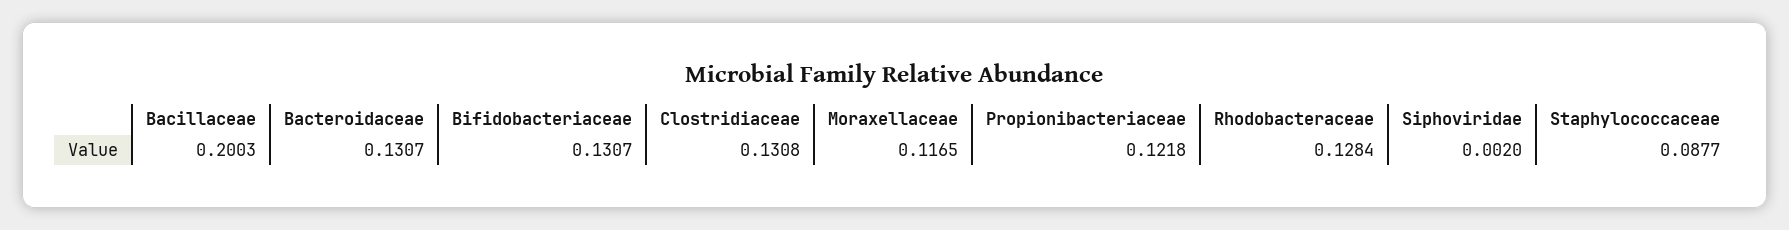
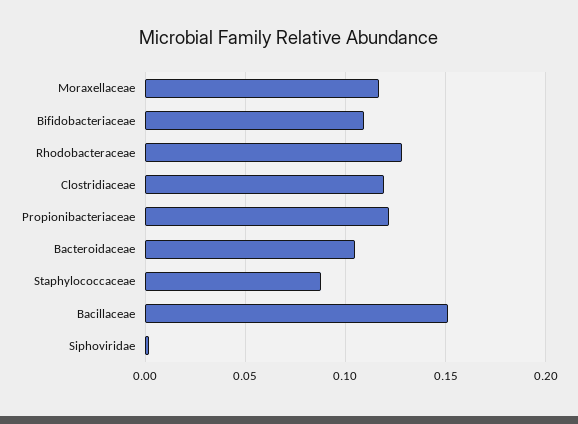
  {
-   "Bacillaceae": 0.2003,
+   "Bacillaceae": 0.15,
-   "Bacteroidaceae": 0.1307,
+   "Bacteroidaceae": 0.105,
-   "Bifidobacteriaceae": 0.1307,
+   "Bifidobacteriaceae": 0.11,
-   "Clostridiaceae": 0.1308,
+   "Clostridiaceae": 0.12,
    "Moraxellaceae": 0.1165,
    "Propionibacteriaceae": 0.1218,
    "Rhodobacteraceae": 0.1284,
    "Siphoviridae": 0.002,
    "Staphylococcaceae": 0.0877
  }

